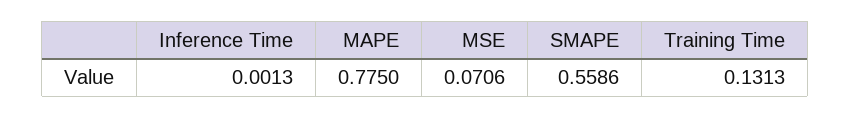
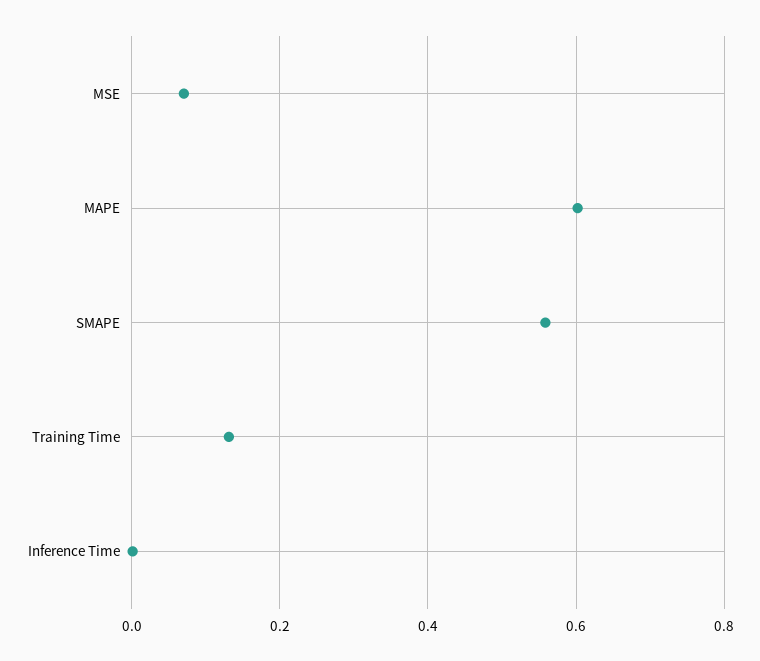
  {
    "Inference Time": 0.0013,
-   "MAPE": 0.775,
+   "MAPE": 0.6,
    "MSE": 0.0706,
    "SMAPE": 0.5586,
    "Training Time": 0.1313
  }

